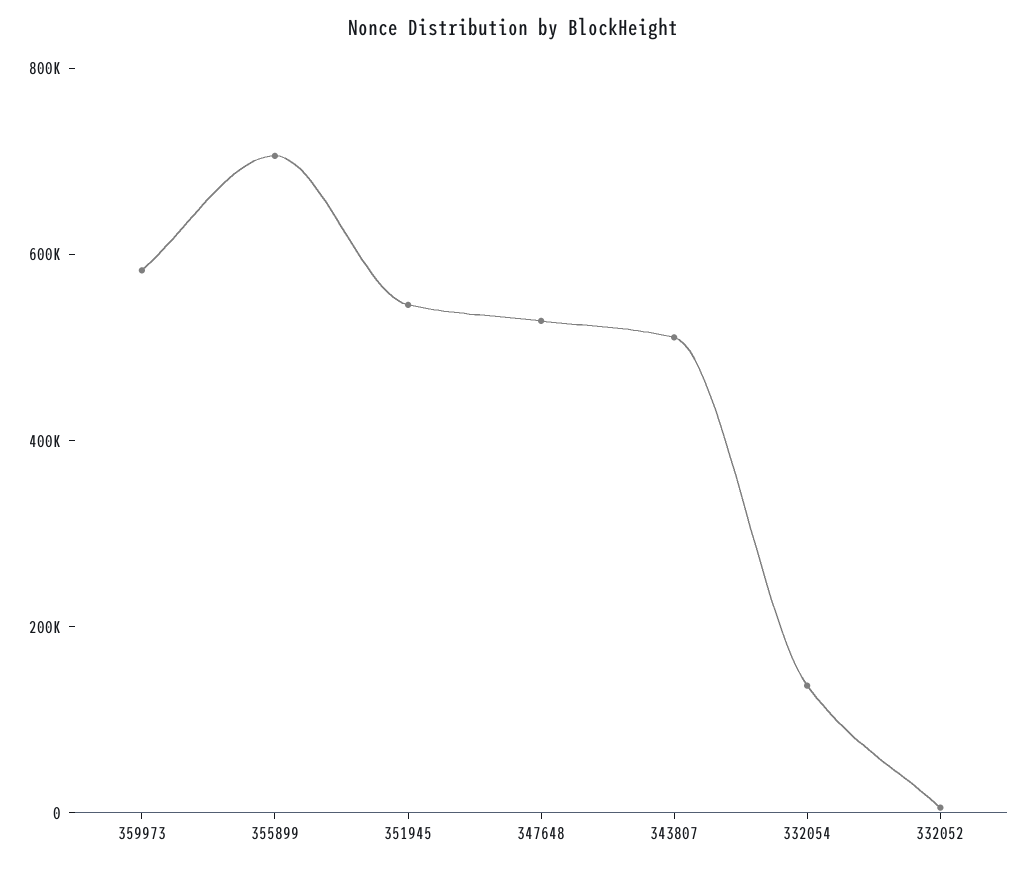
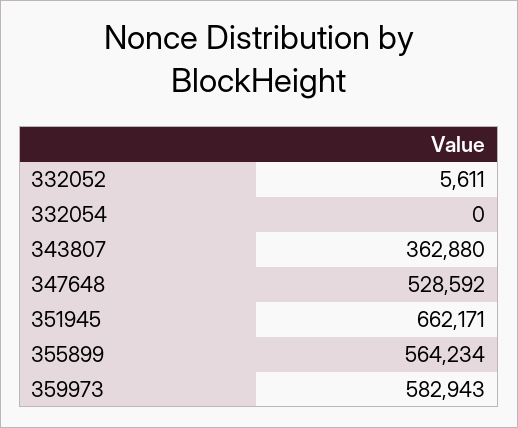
  {
    "359973": 582943,
-   "355899": 700000,
+   "355899": 564234,
-   "351945": 550000,
+   "351945": 662171,
    "347648": 528592,
-   "343807": 500000,
+   "343807": 362880,
-   "332054": 150000,
+   "332054": 0,
    "332052": 5611
  }

